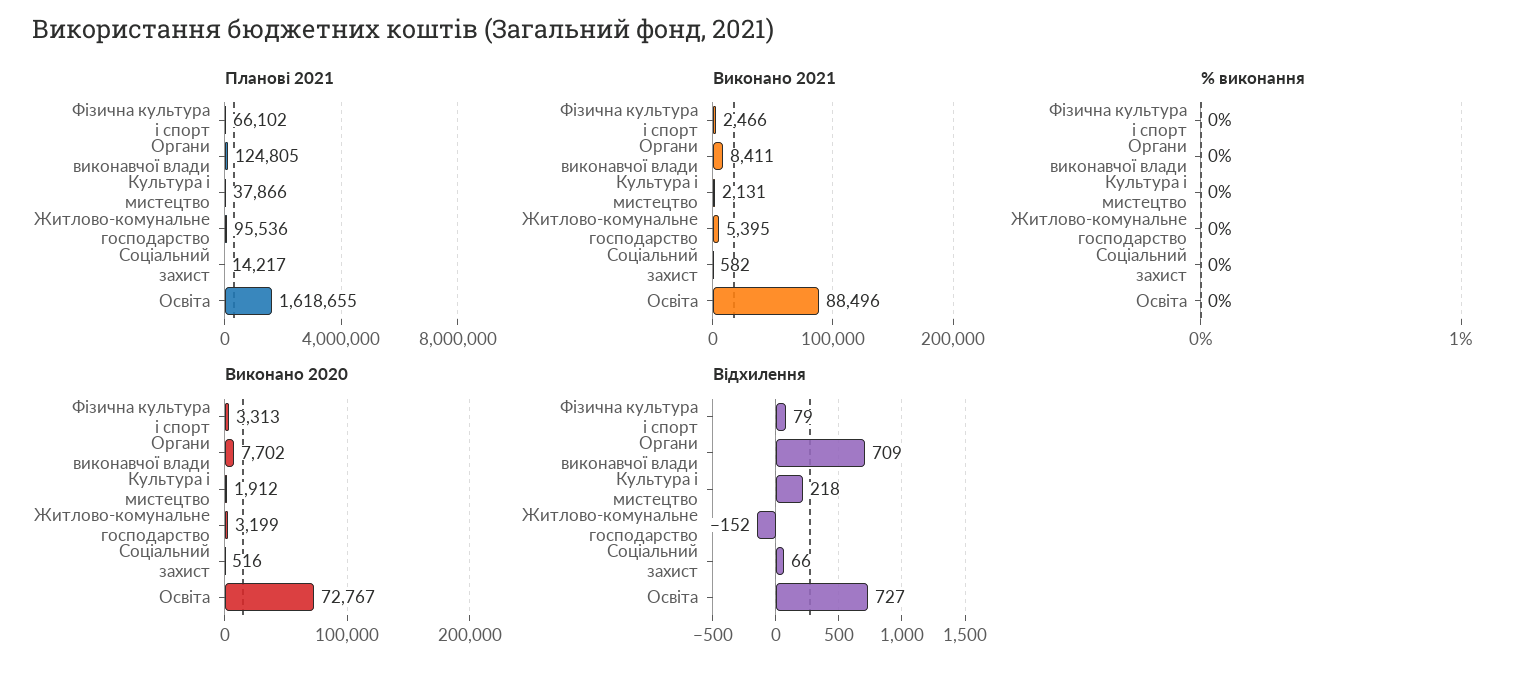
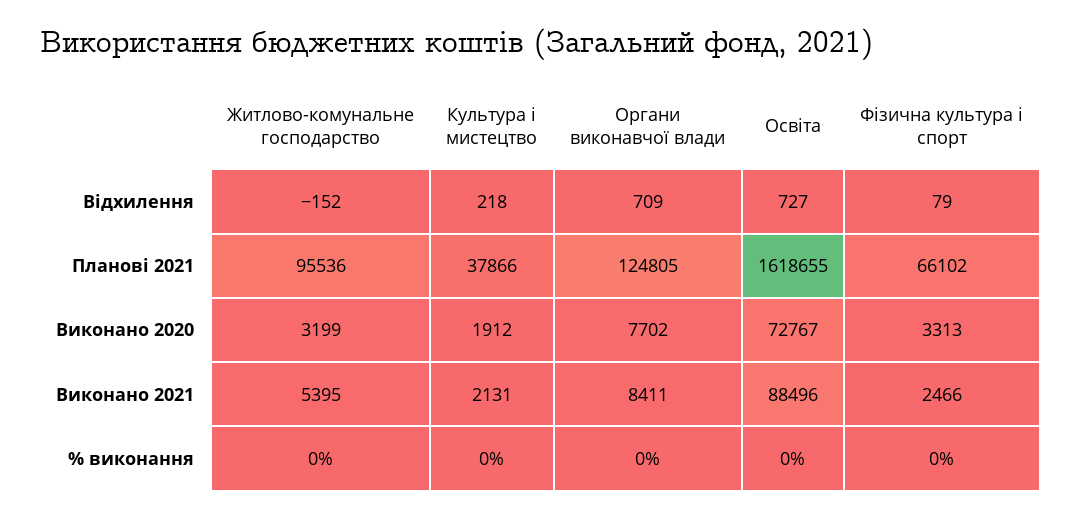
  {
    "Планові 2021": {
      "Фізична культура і спорт": 66102,
      "Органи виконавчої влади": 124805,
      "Культура і мистецтво": 37866,
      "Житлово-комунальне господарство": 95536,
-     "Соціальний захист": 14217,
      "Освіта": 1618655
    },
    "Виконано 2021": {
      "Фізична культура і спорт": 2466,
      "Органи виконавчої влади": 8411,
      "Культура і мистецтво": 2131,
      "Житлово-комунальне господарство": 5395,
-     "Соціальний захист": 582,
      "Освіта": 88496
    },
    "% виконання": {
      "Фізична культура і спорт": 0,
      "Органи виконавчої влади": 0,
      "Культура і мистецтво": 0,
      "Житлово-комунальне господарство": 0,
-     "Соціальний захист": 0,
      "Освіта": 0
    },
    "Виконано 2020": {
      "Фізична культура і спорт": 3313,
      "Органи виконавчої влади": 7702,
      "Культура і мистецтво": 1912,
      "Житлово-комунальне господарство": 3199,
-     "Соціальний захист": 516,
      "Освіта": 72767
    },
    "Відхилення": {
      "Фізична культура і спорт": 79,
      "Органи виконавчої влади": 709,
      "Культура і мистецтво": 218,
      "Житлово-комунальне господарство": -152,
-     "Соціальний захист": 66,
      "Освіта": 727
    }
  }

